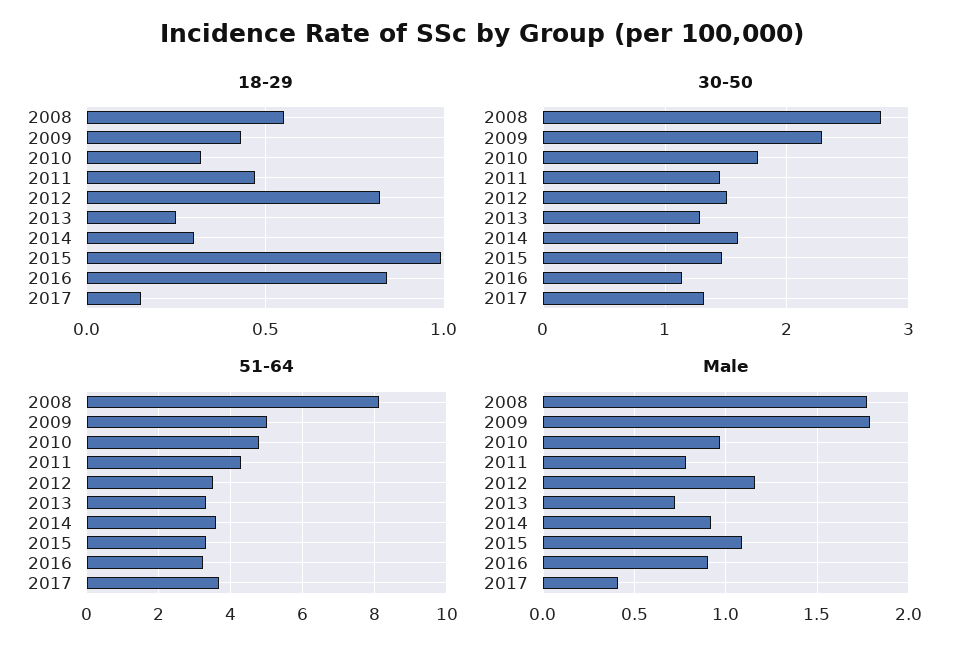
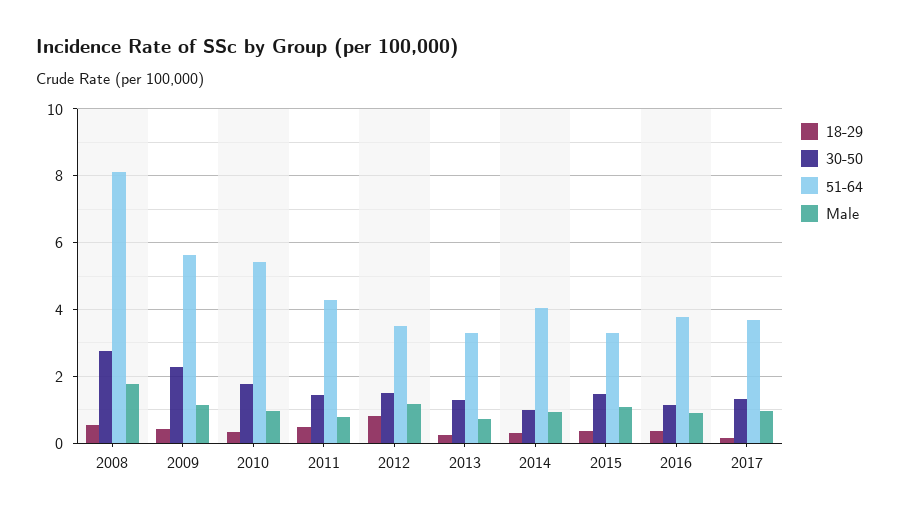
  {
    "18-29": {
      "2008": 0.55,
      "2009": 0.45,
      "2010": 0.3,
      "2011": 0.45,
      "2012": 0.8,
      "2013": 0.25,
      "2014": 0.3,
-     "2015": 1,
+     "2015": 0.4,
-     "2016": 0.85,
+     "2016": 0.4,
      "2017": 0.15
    },
    "30-50": {
      "2008": 2.8,
      "2009": 2.3,
      "2010": 1.8,
      "2011": 1.5,
      "2012": 1.5,
      "2013": 1.3,
-     "2014": 1.6,
+     "2014": 1,
      "2015": 1.5,
      "2016": 1.1,
      "2017": 1.3
    },
    "51-64": {
      "2008": 8.2,
-     "2009": 5,
+     "2009": 5.6,
-     "2010": 4.8,
+     "2010": 5.4,
      "2011": 4.2,
      "2012": 3.6,
      "2013": 3.4,
-     "2014": 3.6,
+     "2014": 4,
      "2015": 3.4,
-     "2016": 3.2,
+     "2016": 3.8,
      "2017": 3.6
    },
    "Male": {
      "2008": 1.75,
-     "2009": 1.8,
+     "2009": 1.2,
      "2010": 0.95,
      "2011": 0.8,
      "2012": 1.15,
      "2013": 0.7,
      "2014": 0.9,
      "2015": 1.1,
      "2016": 0.9,
-     "2017": 0.4
+     "2017": 1
    }
  }

